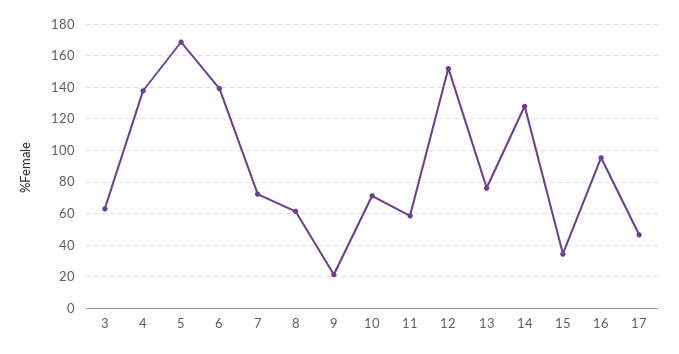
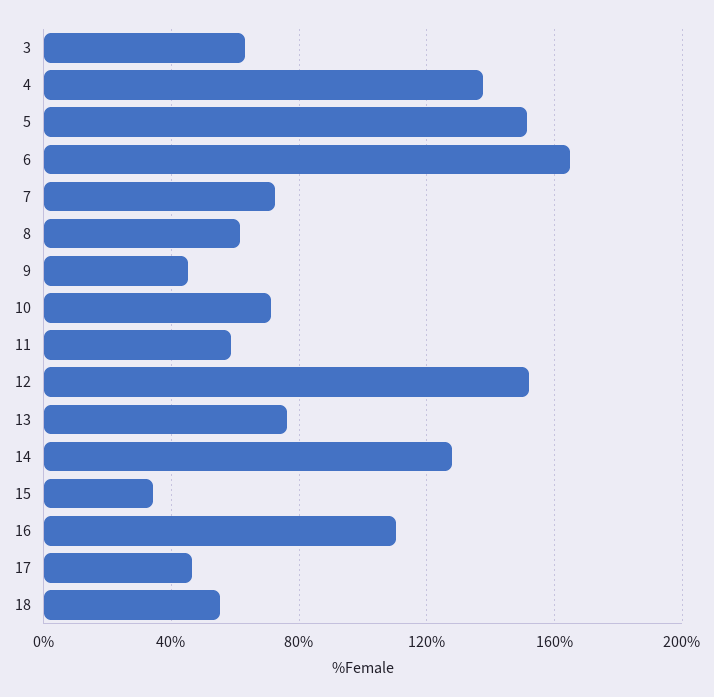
  {
    "3": 65,
    "4": 140,
-   "5": 170,
+   "5": 150,
-   "6": 140,
+   "6": 165,
    "7": 70,
    "8": 60,
-   "9": 20,
+   "9": 45,
    "10": 70,
    "11": 60,
    "12": 150,
    "13": 75,
    "14": 130,
    "15": 35,
-   "16": 95,
+   "16": 110,
-   "17": 45
+   "17": 45,
+   "18": 55
  }

